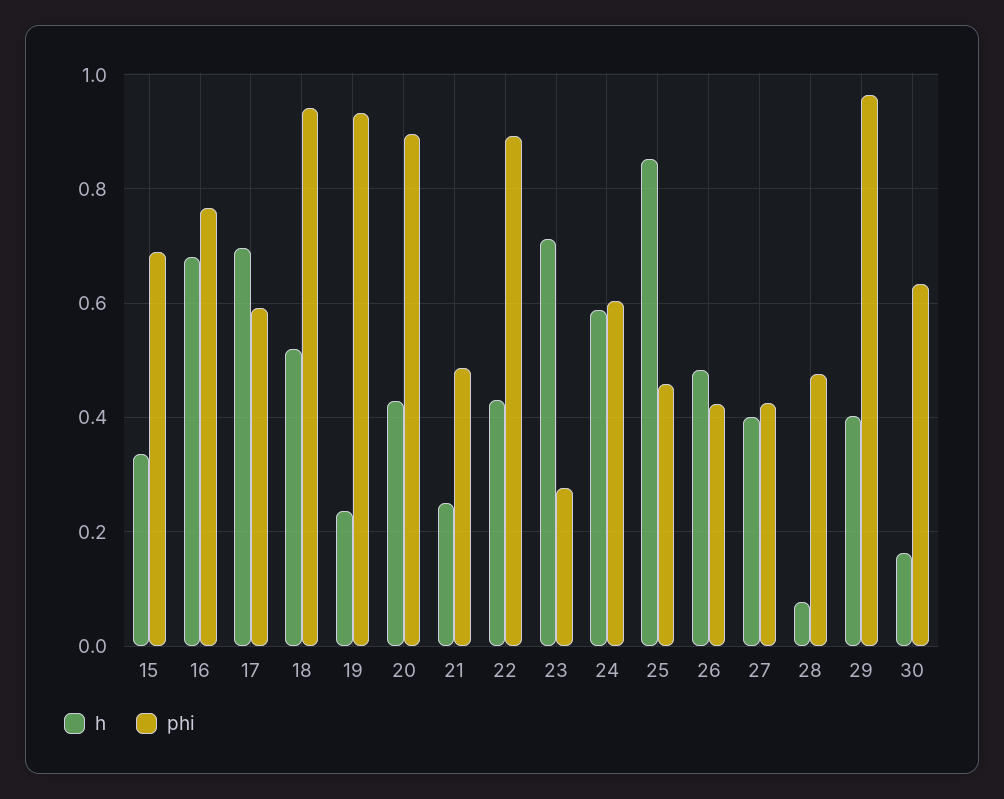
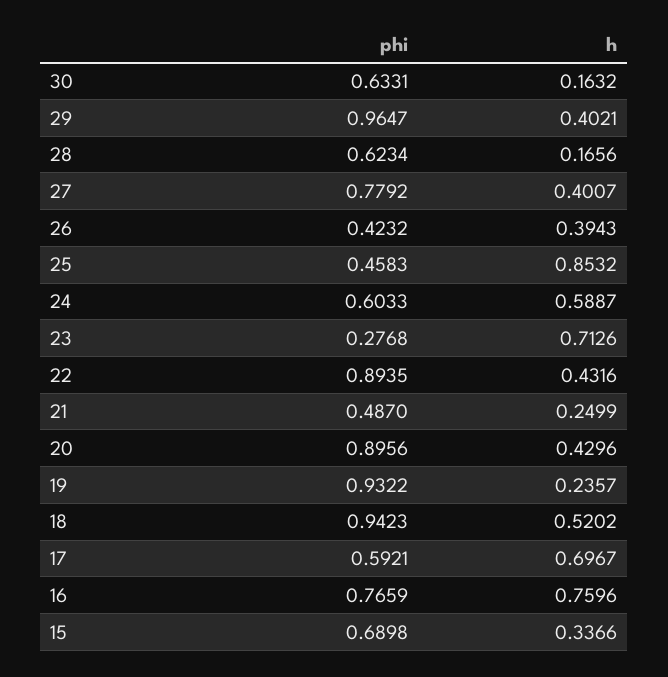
  {
    "h": {
      "15": 0.3366,
-     "16": 0.68,
+     "16": 0.7596,
      "17": 0.6967,
      "18": 0.5202,
      "19": 0.2357,
      "20": 0.4296,
      "21": 0.2499,
      "22": 0.4316,
      "23": 0.7126,
      "24": 0.5887,
      "25": 0.8532,
-     "26": 0.48,
+     "26": 0.3943,
      "27": 0.4007,
-     "28": 0.08,
+     "28": 0.1656,
      "29": 0.4021,
      "30": 0.1632
    },
    "phi": {
      "15": 0.6898,
      "16": 0.7659,
      "17": 0.5921,
      "18": 0.9423,
      "19": 0.9322,
      "20": 0.8956,
      "21": 0.487,
      "22": 0.8935,
      "23": 0.2768,
      "24": 0.6033,
      "25": 0.4583,
      "26": 0.4232,
-     "27": 0.42,
+     "27": 0.7792,
-     "28": 0.48,
+     "28": 0.6234,
      "29": 0.9647,
      "30": 0.6331
    }
  }

